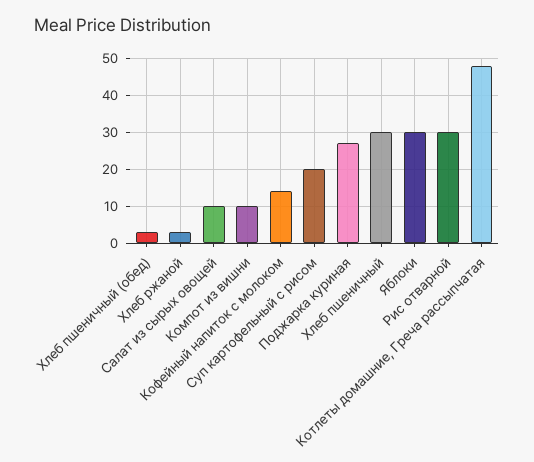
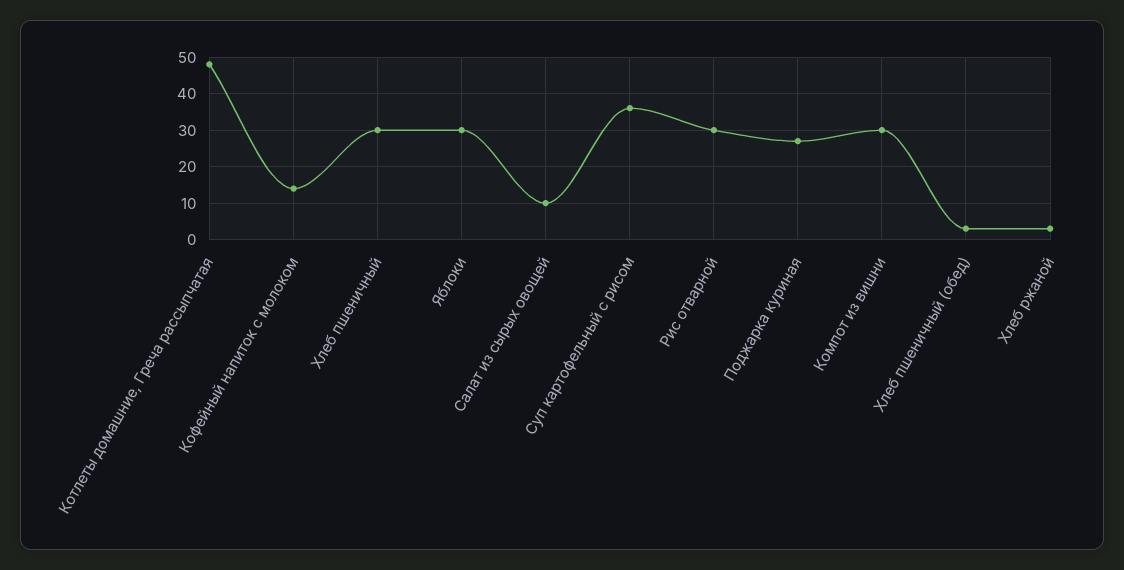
  {
    "Хлеб пшеничный (обед)": 5,
    "Хлеб ржаной": 5,
    "Салат из сырых овощей": 10,
-   "Компот из вишни": 10,
+   "Компот из вишни": 30,
    "Кофейный напиток с молоком": 15,
-   "Суп картофельный с рисом": 20,
+   "Суп картофельный с рисом": 35,
    "Поджарка куриная": 25,
    "Хлеб пшеничный": 30,
    "Яблоки": 30,
    "Рис отварной": 30,
    "Котлеты домашние, Греча рассыпчатая": 50
  }

